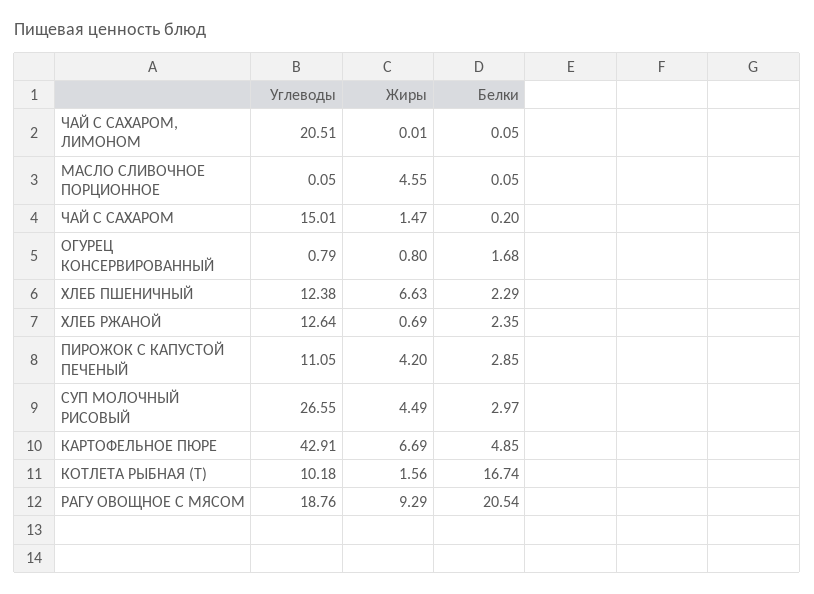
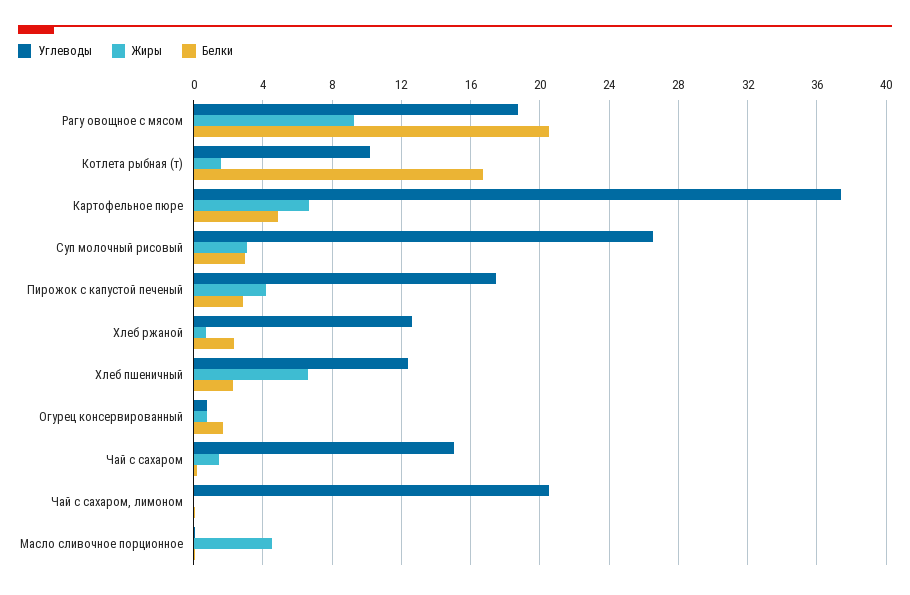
  {
    "Углеводы": {
      "ЧАЙ С САХАРОМ, ЛИМОНОМ": 20.51,
      "МАСЛО СЛИВОЧНОЕ ПОРЦИОННОЕ": 0.05,
      "ЧАЙ С САХАРОМ": 15.01,
      "ОГУРЕЦ КОНСЕРВИРОВАННЫЙ": 0.79,
      "ХЛЕБ ПШЕНИЧНЫЙ": 12.38,
      "ХЛЕБ РЖАНОЙ": 12.64,
-     "ПИРОЖОК С КАПУСТОЙ ПЕЧЕНЫЙ": 11.05,
+     "ПИРОЖОК С КАПУСТОЙ ПЕЧЕНЫЙ": 17.5,
      "СУП МОЛОЧНЫЙ РИСОВЫЙ": 26.55,
-     "КАРТОФЕЛЬНОЕ ПЮРЕ": 42.91,
+     "КАРТОФЕЛЬНОЕ ПЮРЕ": 37.5,
      "КОТЛЕТА РЫБНАЯ (Т)": 10.18,
      "РАГУ ОВОЩНОЕ С МЯСОМ": 18.76
    },
    "Жиры": {
      "ЧАЙ С САХАРОМ, ЛИМОНОМ": 0.01,
      "МАСЛО СЛИВОЧНОЕ ПОРЦИОННОЕ": 4.55,
      "ЧАЙ С САХАРОМ": 1.47,
      "ОГУРЕЦ КОНСЕРВИРОВАННЫЙ": 0.8,
      "ХЛЕБ ПШЕНИЧНЫЙ": 6.63,
      "ХЛЕБ РЖАНОЙ": 0.69,
      "ПИРОЖОК С КАПУСТОЙ ПЕЧЕНЫЙ": 4.2,
-     "СУП МОЛОЧНЫЙ РИСОВЫЙ": 4.49,
+     "СУП МОЛОЧНЫЙ РИСОВЫЙ": 3,
      "КАРТОФЕЛЬНОЕ ПЮРЕ": 6.69,
      "КОТЛЕТА РЫБНАЯ (Т)": 1.56,
      "РАГУ ОВОЩНОЕ С МЯСОМ": 9.29
    },
    "Белки": {
      "ЧАЙ С САХАРОМ, ЛИМОНОМ": 0.05,
      "МАСЛО СЛИВОЧНОЕ ПОРЦИОННОЕ": 0.05,
      "ЧАЙ С САХАРОМ": 0.2,
      "ОГУРЕЦ КОНСЕРВИРОВАННЫЙ": 1.68,
      "ХЛЕБ ПШЕНИЧНЫЙ": 2.29,
      "ХЛЕБ РЖАНОЙ": 2.35,
      "ПИРОЖОК С КАПУСТОЙ ПЕЧЕНЫЙ": 2.85,
      "СУП МОЛОЧНЫЙ РИСОВЫЙ": 2.97,
      "КАРТОФЕЛЬНОЕ ПЮРЕ": 4.85,
      "КОТЛЕТА РЫБНАЯ (Т)": 16.74,
      "РАГУ ОВОЩНОЕ С МЯСОМ": 20.54
    }
  }

